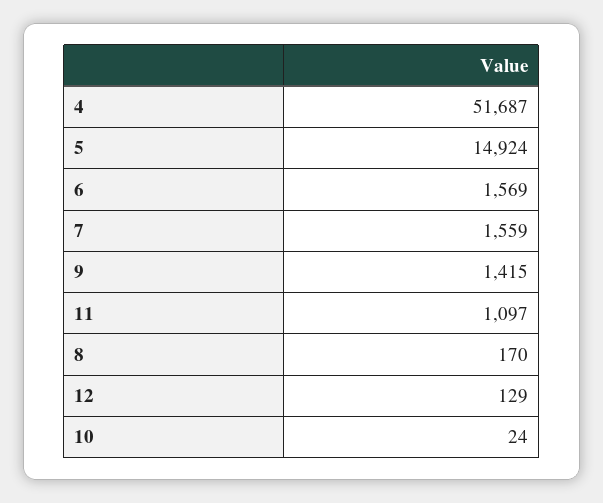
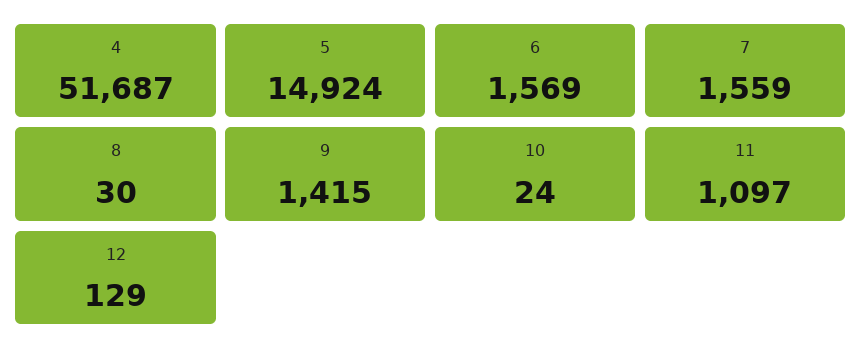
  {
    "4": 51687,
    "5": 14924,
    "6": 1569,
    "7": 1559,
    "9": 1415,
    "11": 1097,
-   "8": 170,
+   "8": 30,
    "12": 129,
    "10": 24
  }

